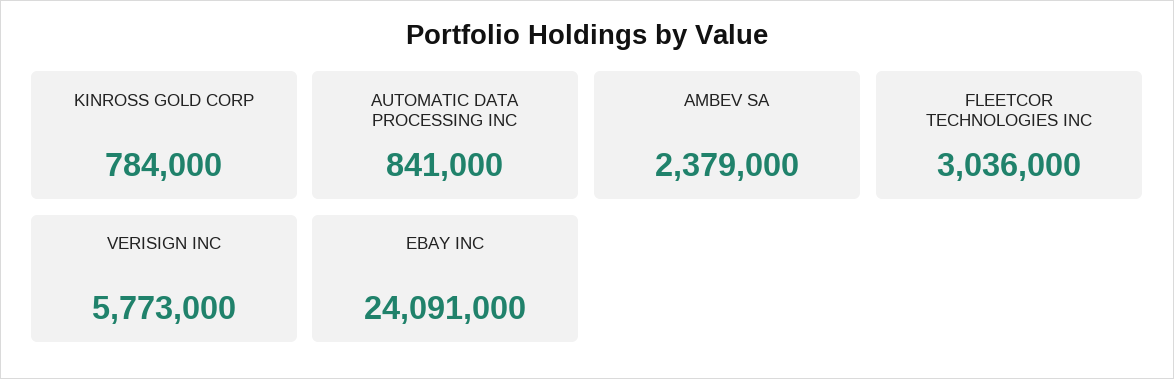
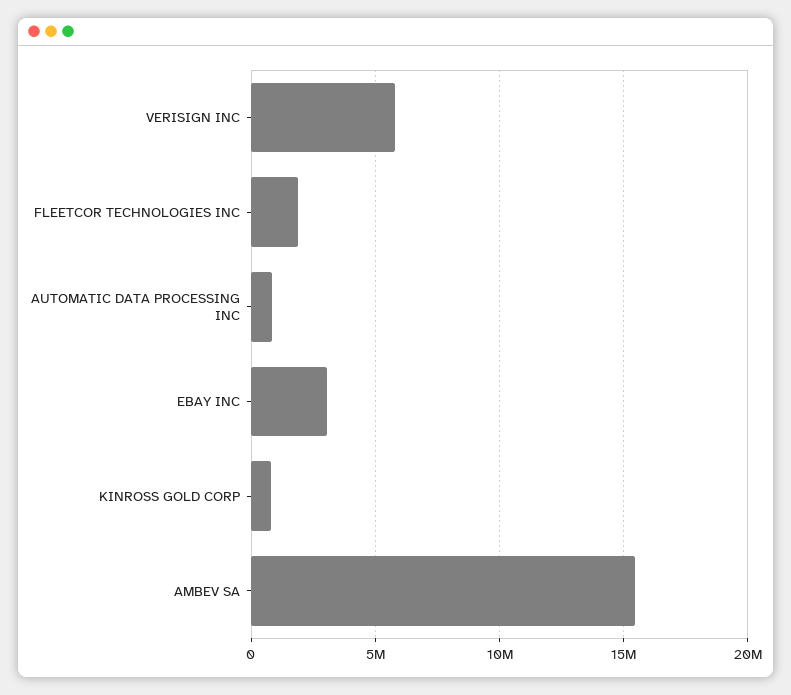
  {
    "KINROSS GOLD CORP": 784000,
    "AUTOMATIC DATA PROCESSING INC": 841000,
-   "AMBEV SA": 2379000,
+   "AMBEV SA": 15500000,
-   "FLEETCOR TECHNOLOGIES INC": 3036000,
+   "FLEETCOR TECHNOLOGIES INC": 2000000,
    "VERISIGN INC": 5773000,
-   "EBAY INC": 24091000
+   "EBAY INC": 3000000
  }

